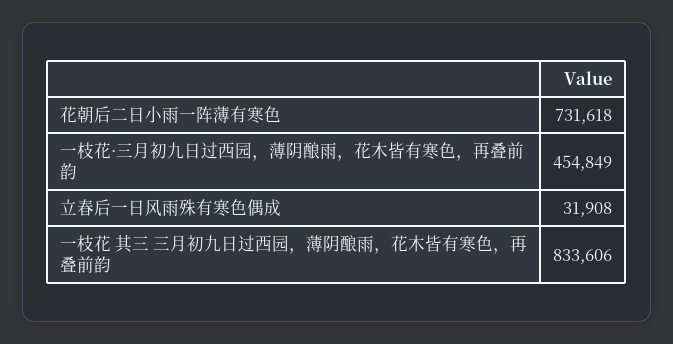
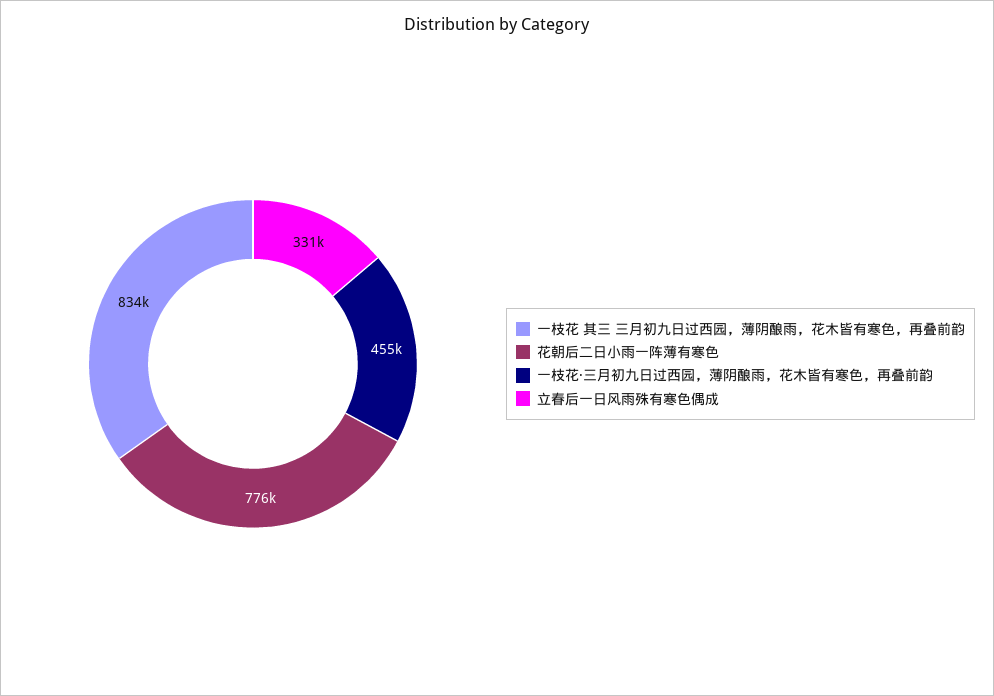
  {
-   "花朝后二日小雨一阵薄有寒色": 731618,
+   "花朝后二日小雨一阵薄有寒色": 776000,
    "一枝花·三月初九日过西园，薄阴酿雨，花木皆有寒色，再叠前韵": 454849,
-   "立春后一日风雨殊有寒色偶成": 31908,
+   "立春后一日风雨殊有寒色偶成": 331000,
    "一枝花 其三 三月初九日过西园，薄阴酿雨，花木皆有寒色，再叠前韵": 833606
  }

